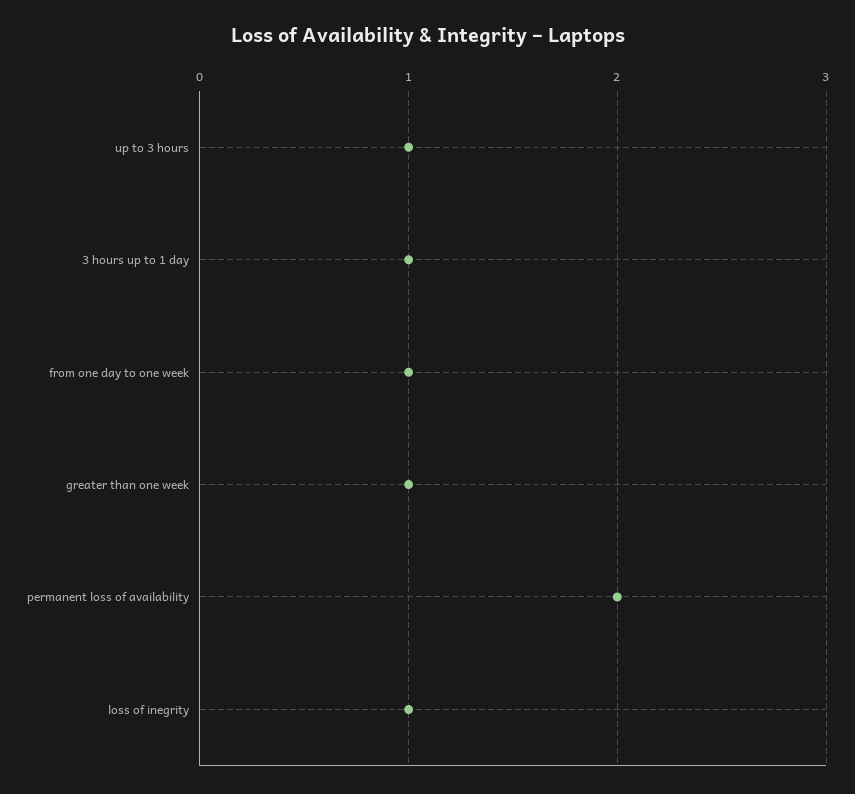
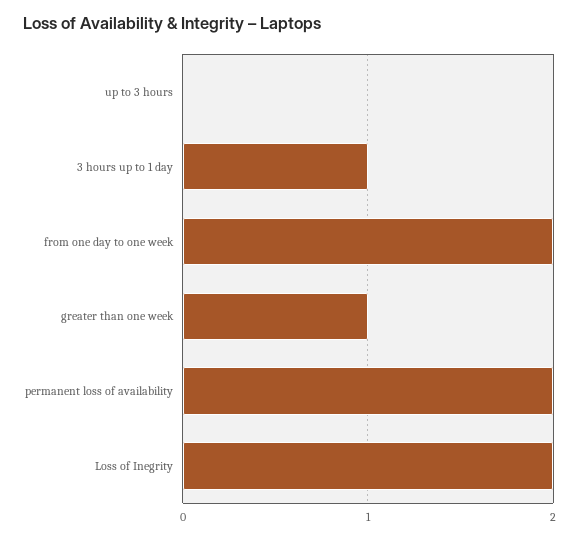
  {
-   "up to 3 hours": 1,
+   "up to 3 hours": 0,
    "3 hours up to 1 day": 1,
-   "from one day to one week": 1,
+   "from one day to one week": 2,
    "greater than one week": 1,
    "permanent loss of availability": 2,
-   "loss of inegrity": 1
+   "loss of inegrity": 2
  }

